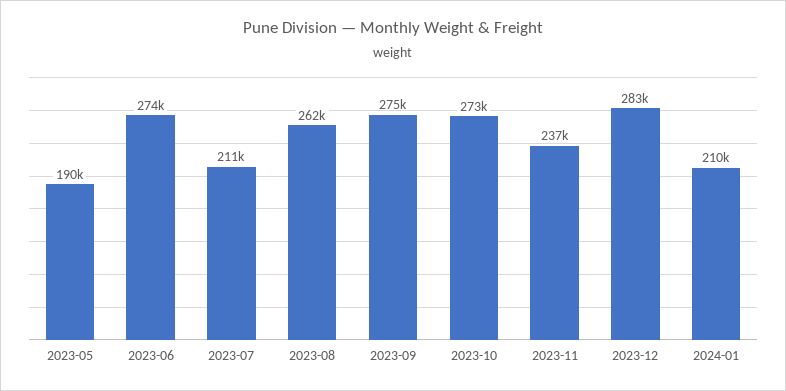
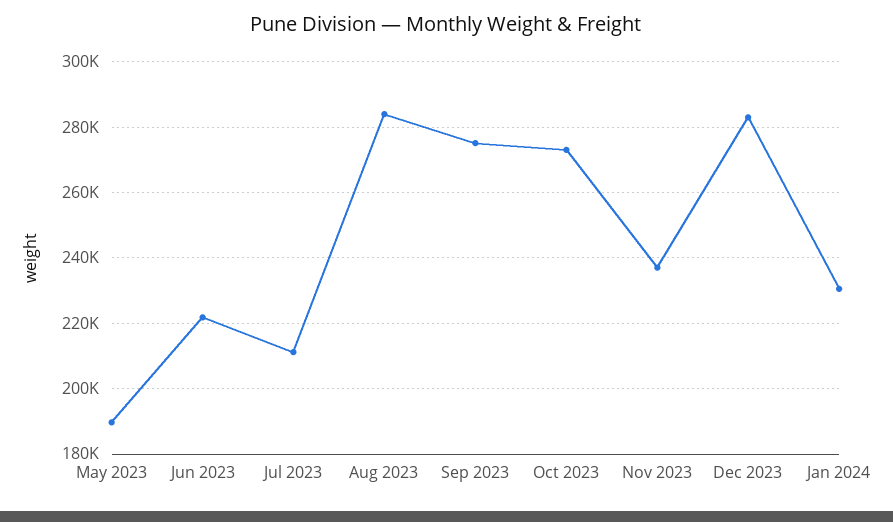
  {
    "2023-05": 190000,
-   "2023-06": 274000,
+   "2023-06": 222000,
    "2023-07": 211000,
-   "2023-08": 262000,
+   "2023-08": 284000,
    "2023-09": 275000,
    "2023-10": 273000,
    "2023-11": 237000,
    "2023-12": 283000,
-   "2024-01": 210000
+   "2024-01": 230000
  }

